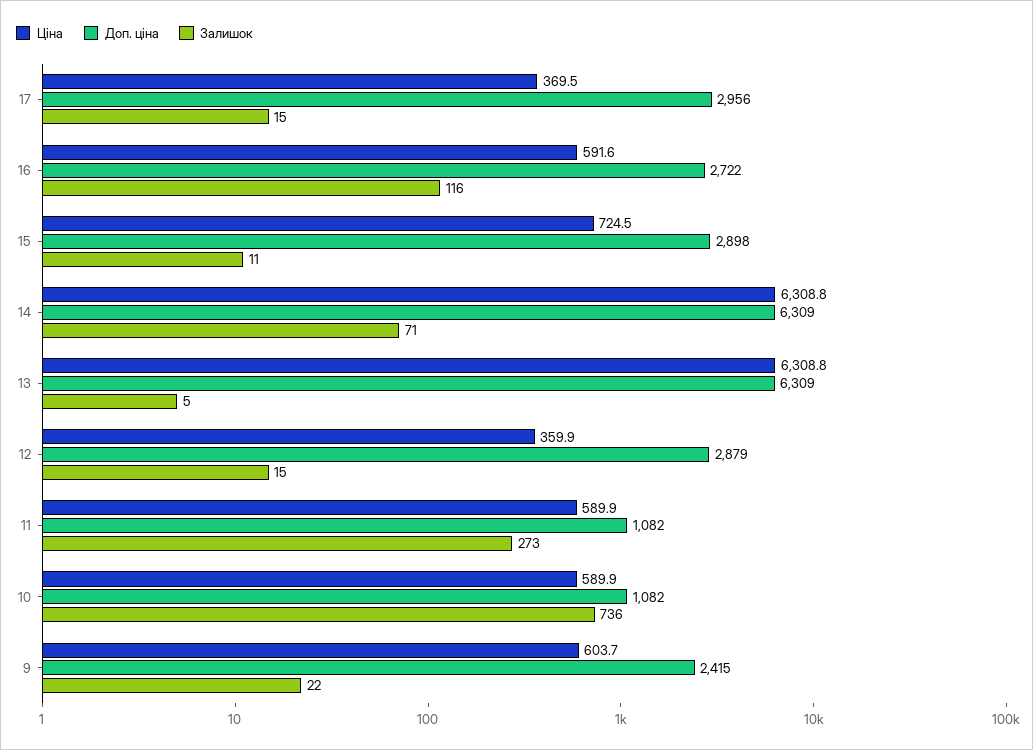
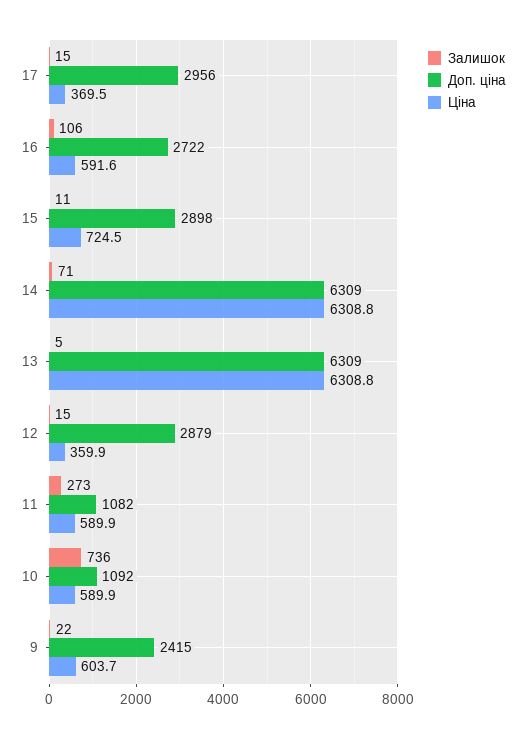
  {
    "Ціна": {
      "17": 369.5,
      "16": 591.6,
      "15": 724.5,
      "14": 6308.8,
      "13": 6308.8,
      "12": 359.9,
      "11": 589.9,
      "10": 589.9,
      "9": 603.7
    },
    "Доп. ціна": {
      "17": 2956,
      "16": 2722,
      "15": 2898,
      "14": 6309,
      "13": 6309,
      "12": 2879,
      "11": 1082,
-     "10": 1082,
+     "10": 1092,
      "9": 2415
    },
    "Залишок": {
      "17": 15,
-     "16": 116,
+     "16": 106,
      "15": 11,
      "14": 71,
      "13": 5,
      "12": 15,
      "11": 273,
      "10": 736,
      "9": 22
    }
  }

